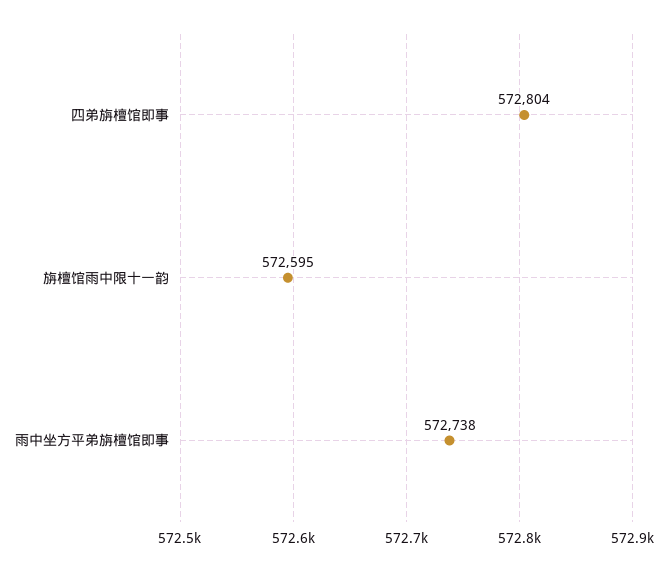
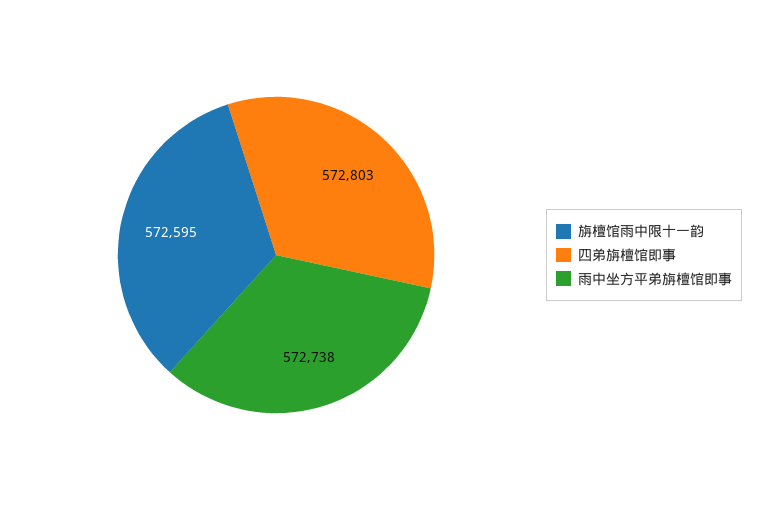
  {
-   "四弟旃檀馆即事": 572804,
+   "四弟旃檀馆即事": 572803,
    "旃檀馆雨中限十一韵": 572595,
    "雨中坐方平弟旃檀馆即事": 572738
  }

